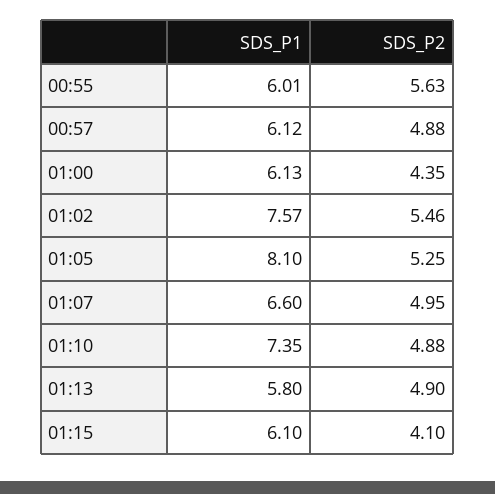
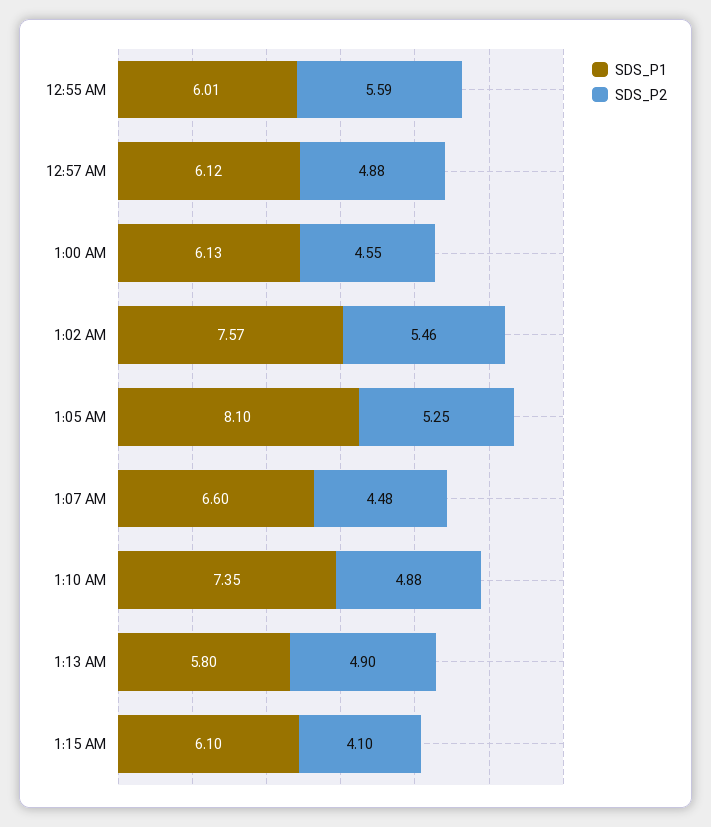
  {
    "SDS_P1": {
      "00:55": 6.01,
      "00:57": 6.12,
      "01:00": 6.13,
      "01:02": 7.57,
      "01:05": 8.1,
      "01:07": 6.6,
      "01:10": 7.35,
      "01:13": 5.8,
      "01:15": 6.1
    },
    "SDS_P2": {
-     "00:55": 5.63,
+     "00:55": 5.59,
      "00:57": 4.88,
-     "01:00": 4.35,
+     "01:00": 4.55,
      "01:02": 5.46,
      "01:05": 5.25,
-     "01:07": 4.95,
+     "01:07": 4.48,
      "01:10": 4.88,
      "01:13": 4.9,
      "01:15": 4.1
    }
  }

